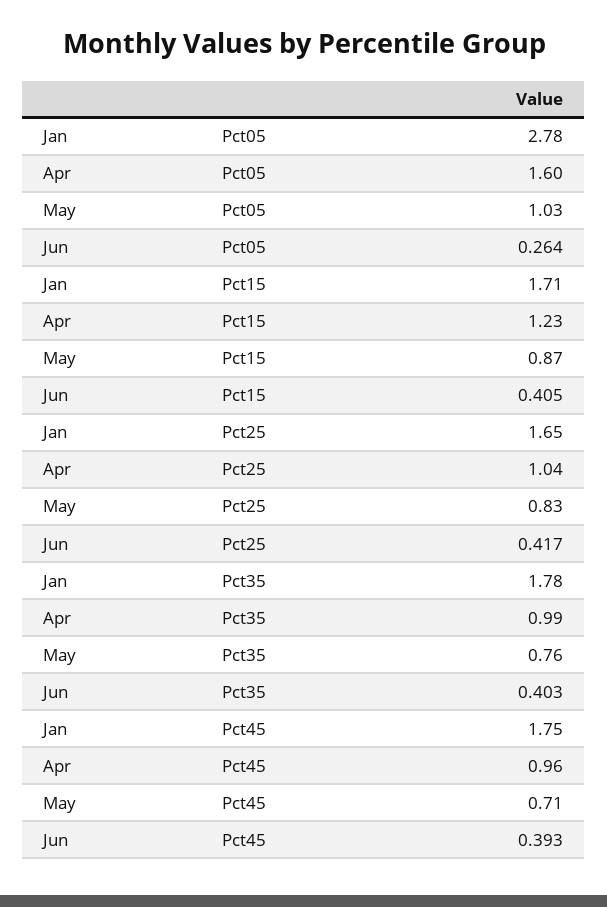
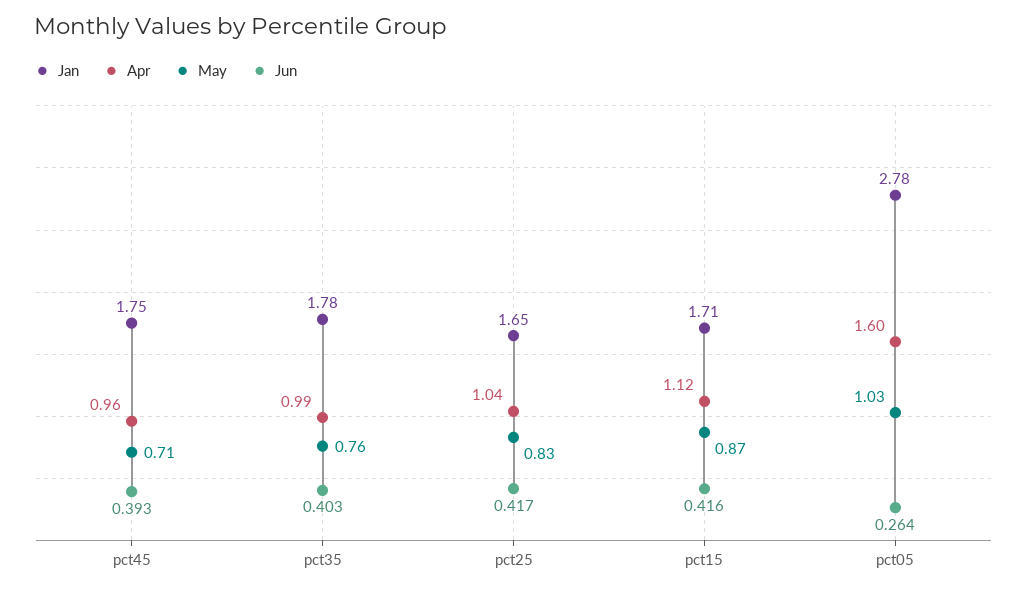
  {
    "Jan": {
      "Pct05": 2.78,
      "Pct15": 1.71,
      "Pct25": 1.65,
      "Pct35": 1.78,
      "Pct45": 1.75
    },
    "Apr": {
      "Pct05": 1.6,
-     "Pct15": 1.23,
+     "Pct15": 1.12,
      "Pct25": 1.04,
      "Pct35": 0.99,
      "Pct45": 0.96
    },
    "May": {
      "Pct05": 1.03,
      "Pct15": 0.87,
      "Pct25": 0.83,
      "Pct35": 0.76,
      "Pct45": 0.71
    },
    "Jun": {
      "Pct05": 0.264,
-     "Pct15": 0.405,
+     "Pct15": 0.416,
      "Pct25": 0.417,
      "Pct35": 0.403,
      "Pct45": 0.393
    }
  }

